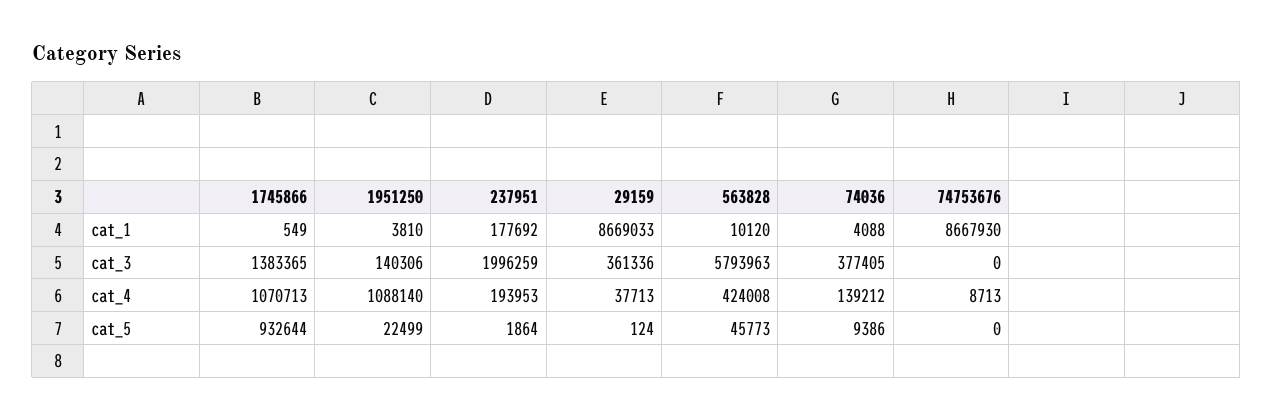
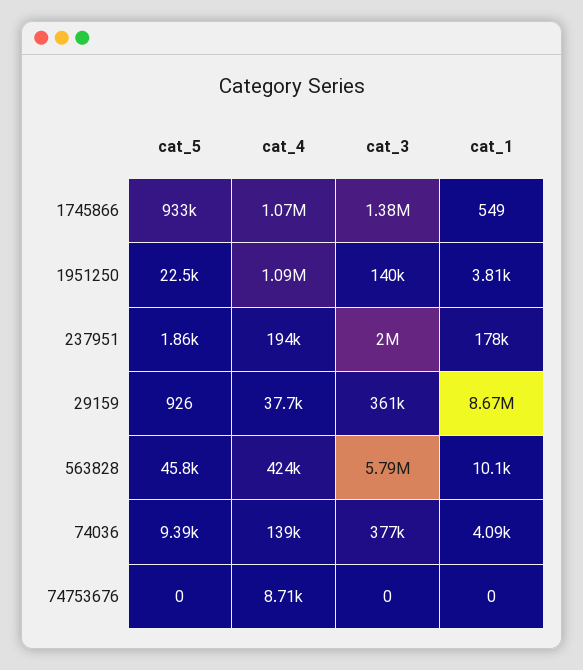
  {
    "1745866": {
      "cat_1": 549,
      "cat_3": 1383365,
      "cat_4": 1070713,
      "cat_5": 932644
    },
    "1951250": {
      "cat_1": 3810,
      "cat_3": 140306,
      "cat_4": 1088140,
      "cat_5": 22499
    },
    "237951": {
      "cat_1": 177692,
      "cat_3": 1996259,
      "cat_4": 193953,
      "cat_5": 1864
    },
    "29159": {
      "cat_1": 8669033,
      "cat_3": 361336,
      "cat_4": 37713,
-     "cat_5": 124
+     "cat_5": 926
    },
    "563828": {
      "cat_1": 10120,
      "cat_3": 5793963,
      "cat_4": 424008,
      "cat_5": 45773
    },
    "74036": {
      "cat_1": 4088,
      "cat_3": 377405,
      "cat_4": 139212,
      "cat_5": 9386
    },
    "74753676": {
-     "cat_1": 8667930,
+     "cat_1": 0,
      "cat_3": 0,
      "cat_4": 8713,
      "cat_5": 0
    }
  }

